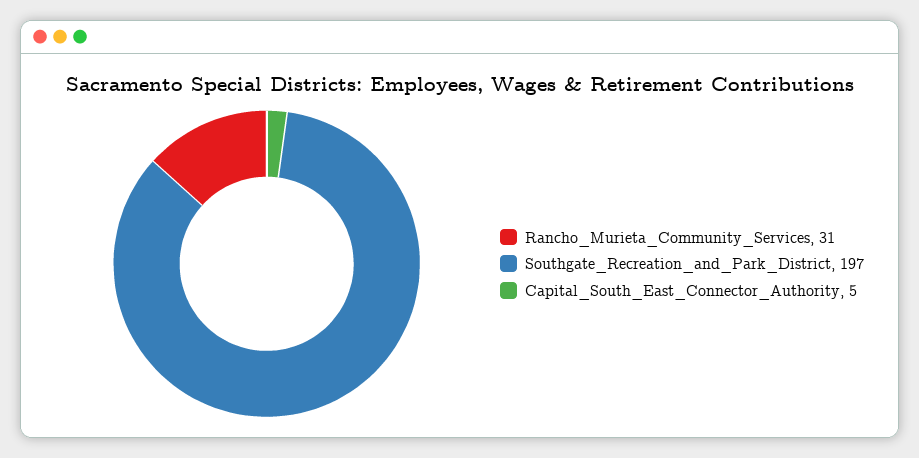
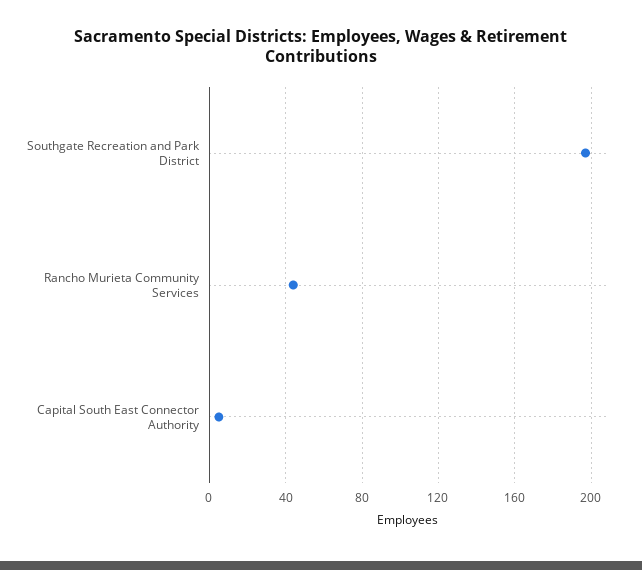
  {
-   "Rancho_Murieta_Community_Services": 31,
+   "Rancho_Murieta_Community_Services": 45,
    "Southgate_Recreation_and_Park_District": 197,
    "Capital_South_East_Connector_Authority": 5
  }

